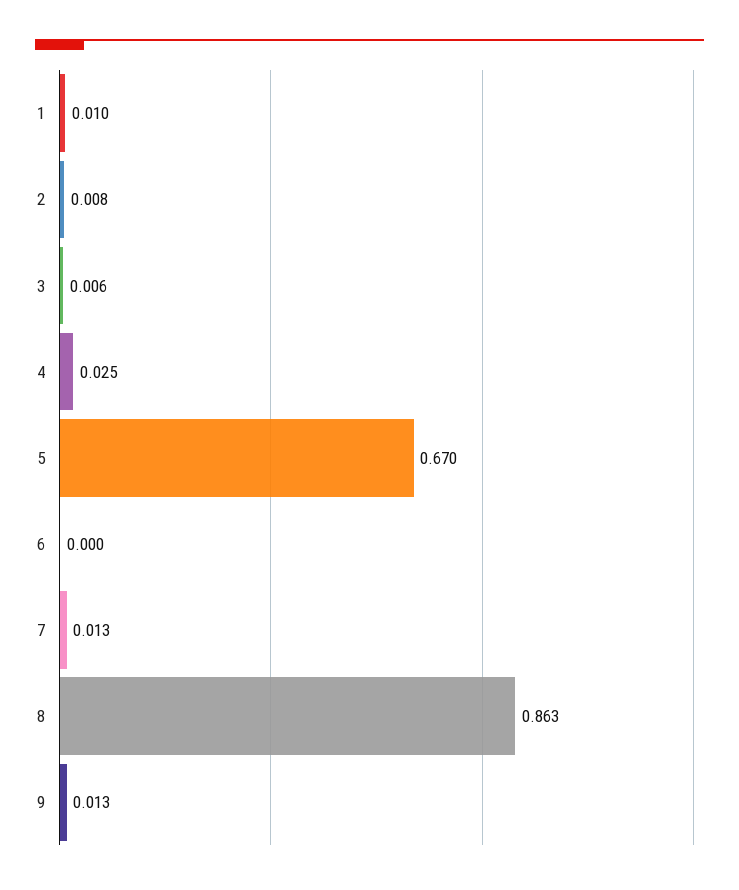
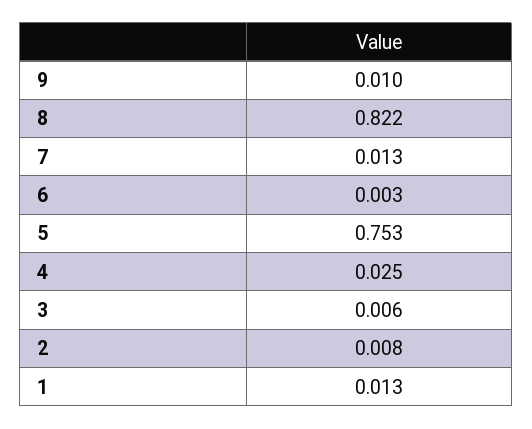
  {
-   "1": 0.01,
+   "1": 0.013,
    "2": 0.008,
    "3": 0.006,
    "4": 0.025,
-   "5": 0.67,
+   "5": 0.753,
-   "6": 0,
+   "6": 0.003,
    "7": 0.013,
-   "8": 0.863,
+   "8": 0.822,
-   "9": 0.013
+   "9": 0.01
  }

